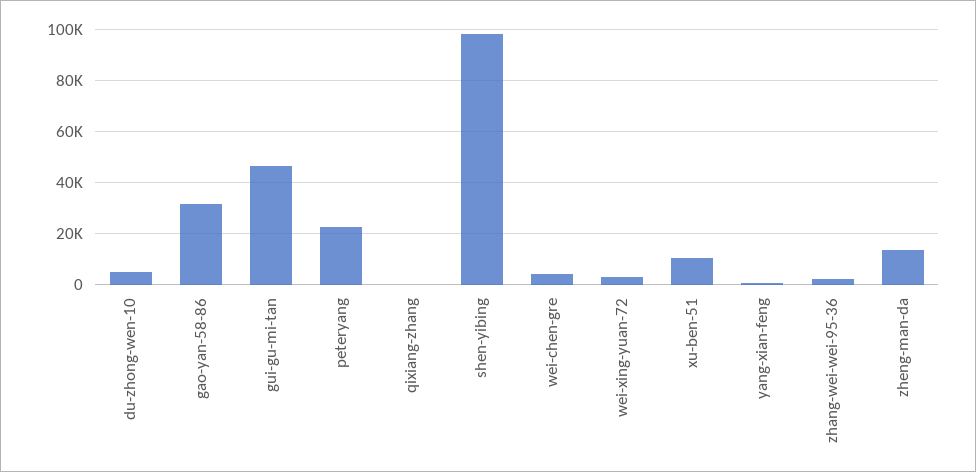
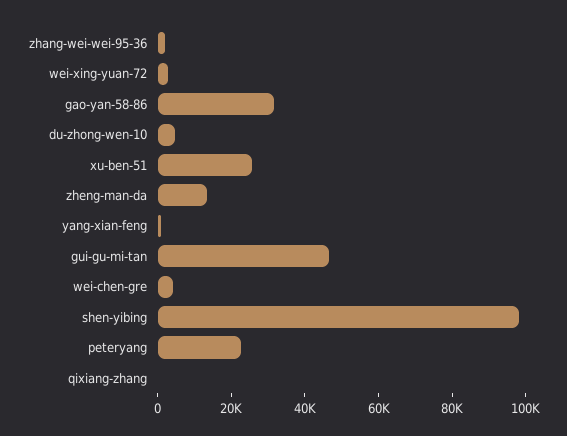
  {
    "du-zhong-wen-10": 5000,
    "gao-yan-58-86": 32500,
    "gui-gu-mi-tan": 47500,
    "peteryang": 22500,
    "qixiang-zhang": 0,
    "shen-yibing": 97500,
    "wei-chen-gre": 5000,
    "wei-xing-yuan-72": 2500,
-   "xu-ben-51": 10000,
+   "xu-ben-51": 25000,
    "yang-xian-feng": 0,
    "zhang-wei-wei-95-36": 2500,
    "zheng-man-da": 12500
  }

